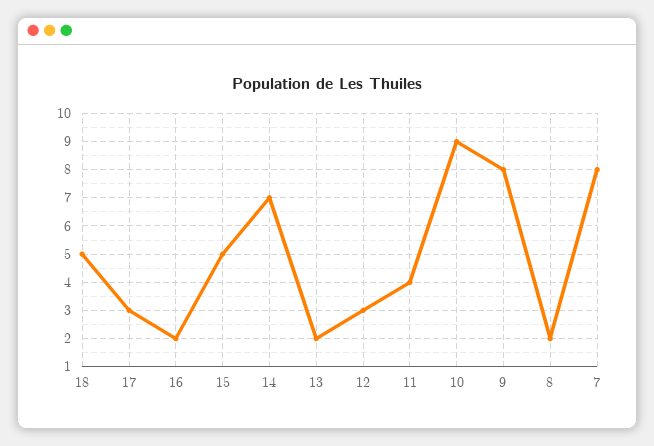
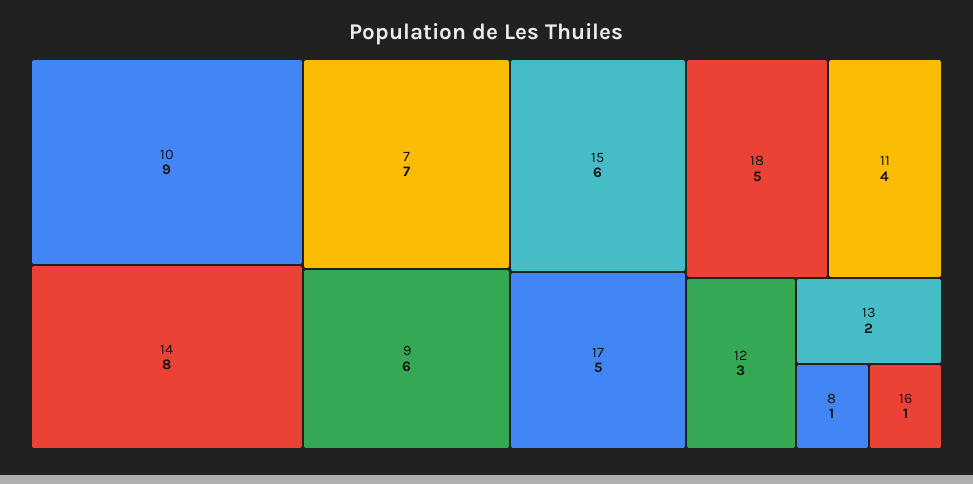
  {
    "18": 5,
-   "17": 3,
+   "17": 5,
-   "16": 2,
+   "16": 1,
-   "15": 5,
+   "15": 6,
-   "14": 7,
+   "14": 8,
    "13": 2,
    "12": 3,
    "11": 4,
    "10": 9,
-   "9": 8,
+   "9": 6,
-   "8": 2,
+   "8": 1,
-   "7": 8
+   "7": 7
  }

